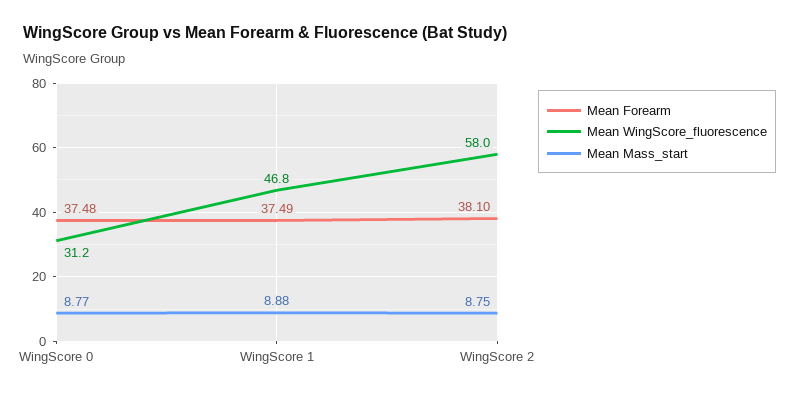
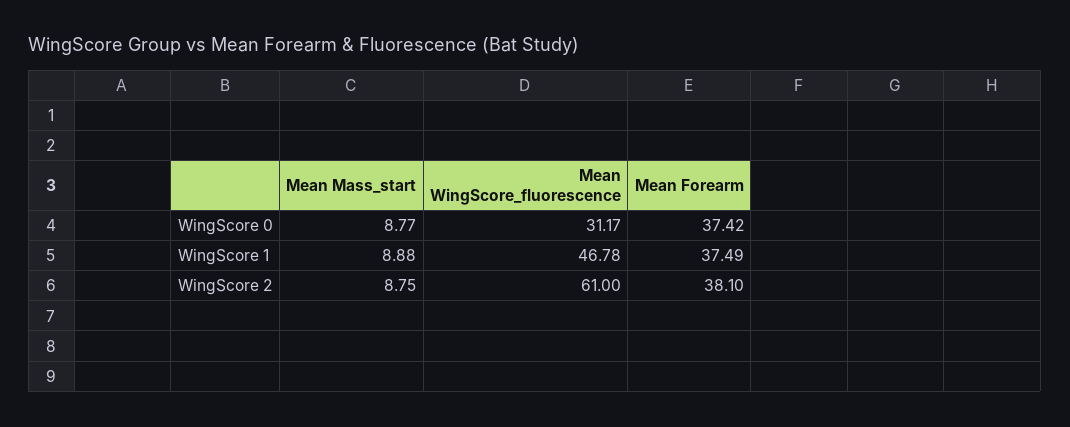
  {
    "Mean Forearm": {
-     "WingScore 0": 37.48,
+     "WingScore 0": 37.42,
      "WingScore 1": 37.49,
      "WingScore 2": 38.1
    },
    "Mean WingScore_fluorescence": {
      "WingScore 0": 31.17,
      "WingScore 1": 46.78,
-     "WingScore 2": 58
+     "WingScore 2": 61
    },
    "Mean Mass_start": {
      "WingScore 0": 8.77,
      "WingScore 1": 8.88,
      "WingScore 2": 8.75
    }
  }

